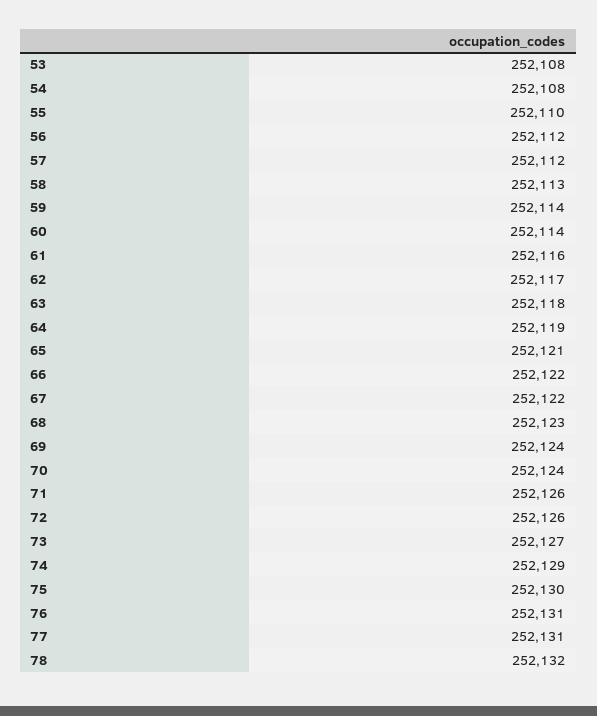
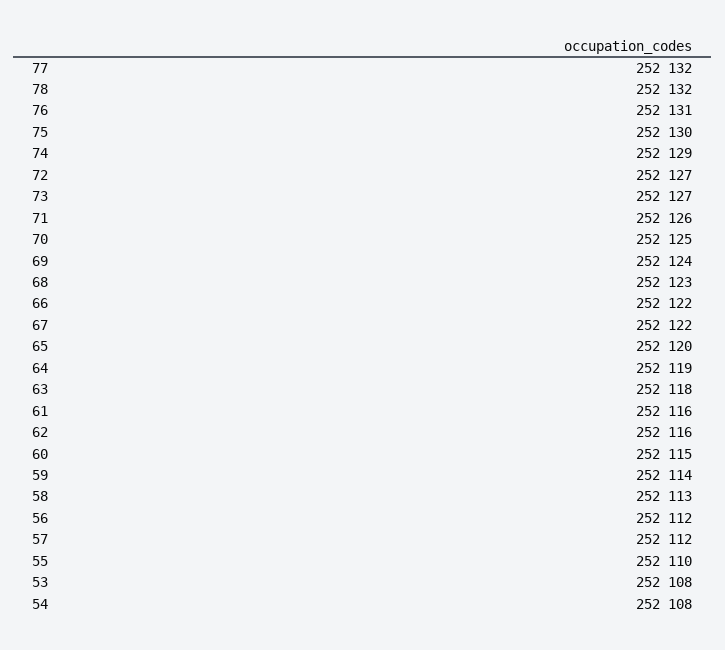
  {
    "53": 252108,
    "54": 252108,
    "55": 252110,
    "56": 252112,
    "57": 252112,
    "58": 252113,
    "59": 252114,
-   "60": 252114,
+   "60": 252115,
    "61": 252116,
-   "62": 252117,
+   "62": 252116,
    "63": 252118,
    "64": 252119,
-   "65": 252121,
+   "65": 252120,
    "66": 252122,
    "67": 252122,
    "68": 252123,
    "69": 252124,
-   "70": 252124,
+   "70": 252125,
    "71": 252126,
-   "72": 252126,
+   "72": 252127,
    "73": 252127,
    "74": 252129,
    "75": 252130,
    "76": 252131,
-   "77": 252131,
+   "77": 252132,
    "78": 252132
  }

